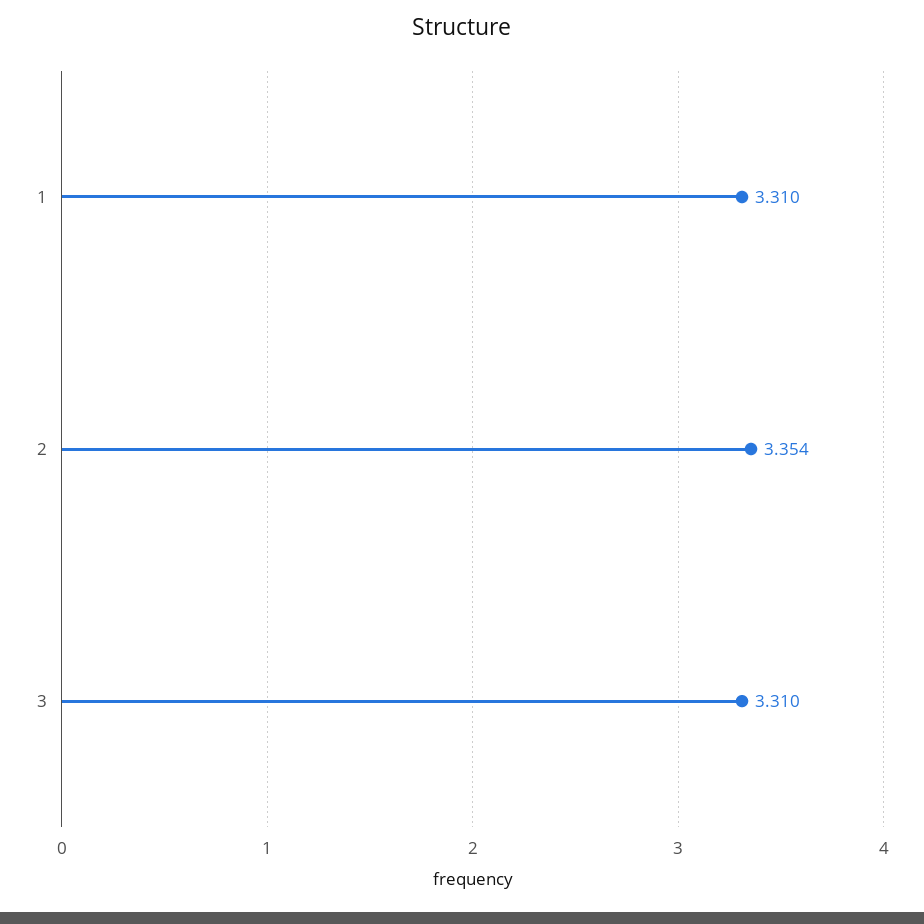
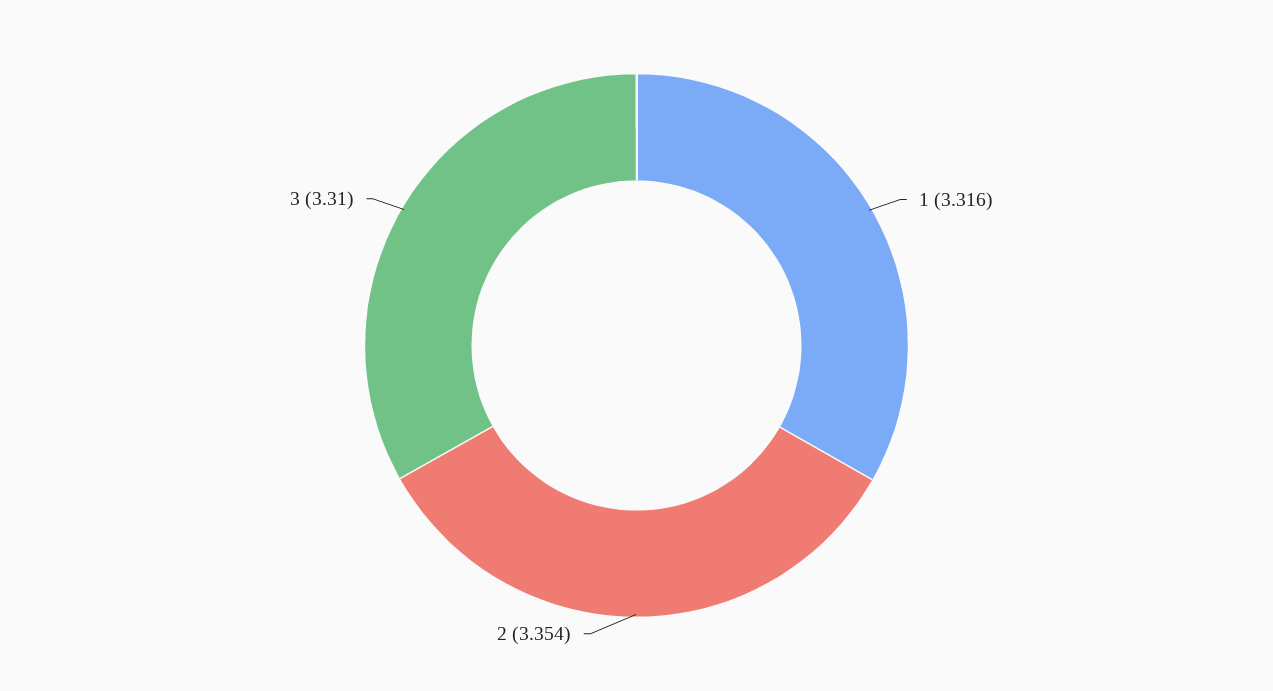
  {
-   "1": 3.31,
+   "1": 3.316,
    "2": 3.354,
    "3": 3.31
  }

